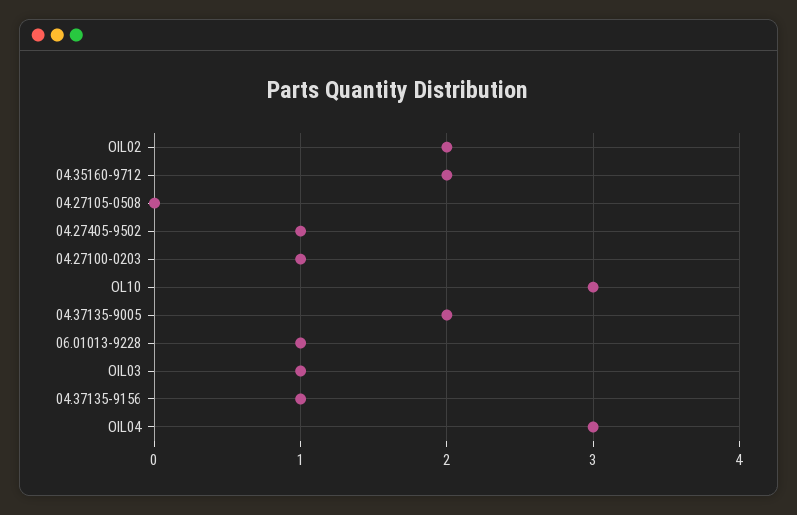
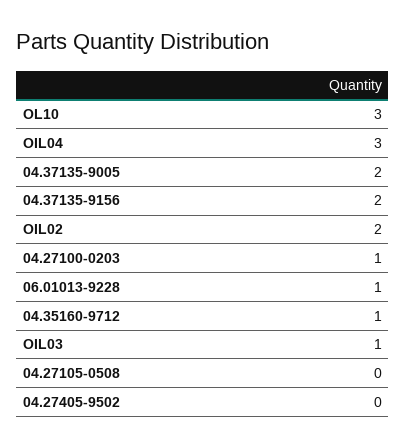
  {
    "OIL02": 2,
-   "04.35160-9712": 2,
+   "04.35160-9712": 1,
    "04.27105-0508": 0,
-   "04.27405-9502": 1,
+   "04.27405-9502": 0,
    "04.27100-0203": 1,
    "OL10": 3,
    "04.37135-9005": 2,
    "06.01013-9228": 1,
    "OIL03": 1,
-   "04.37135-9156": 1,
+   "04.37135-9156": 2,
    "OIL04": 3
  }

